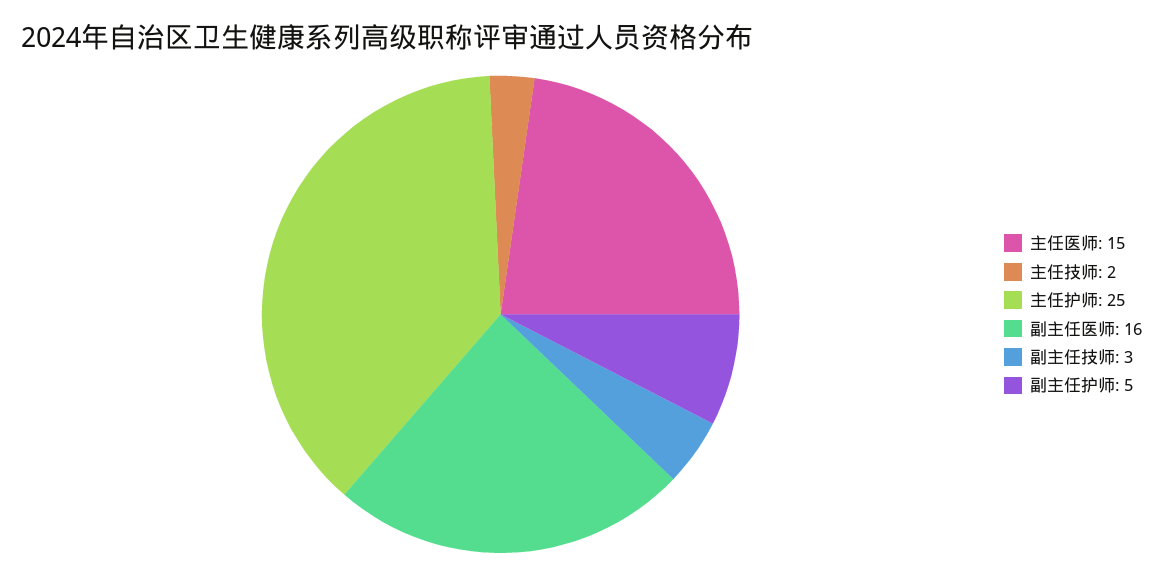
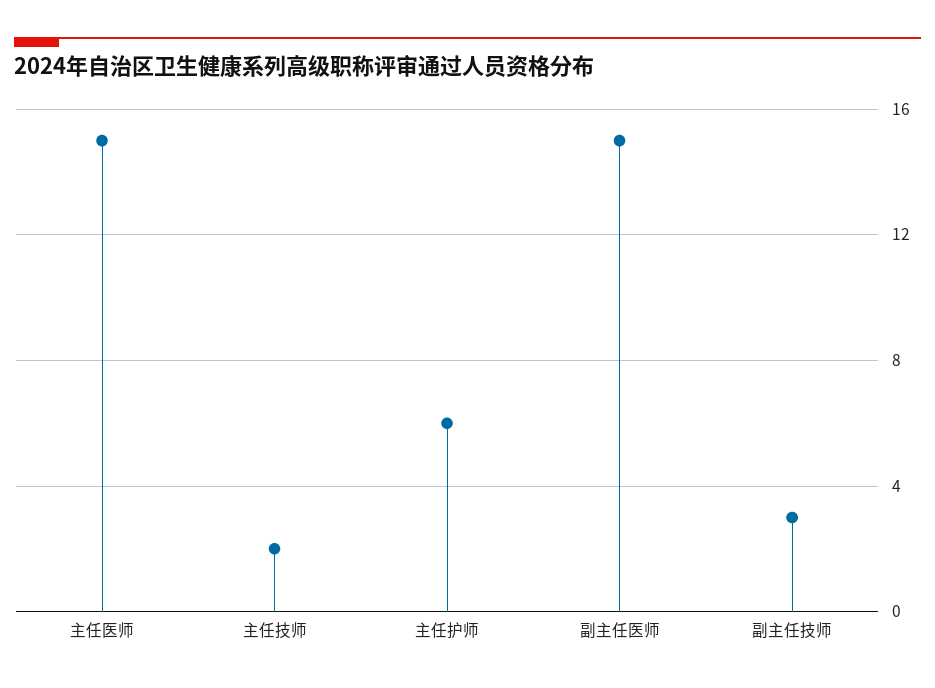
  {
    "主任医师": 15,
    "主任技师": 2,
-   "主任护师": 25,
+   "主任护师": 6,
-   "副主任医师": 16,
+   "副主任医师": 15,
-   "副主任技师": 3,
+   "副主任技师": 3
-   "副主任护师": 5
  }

